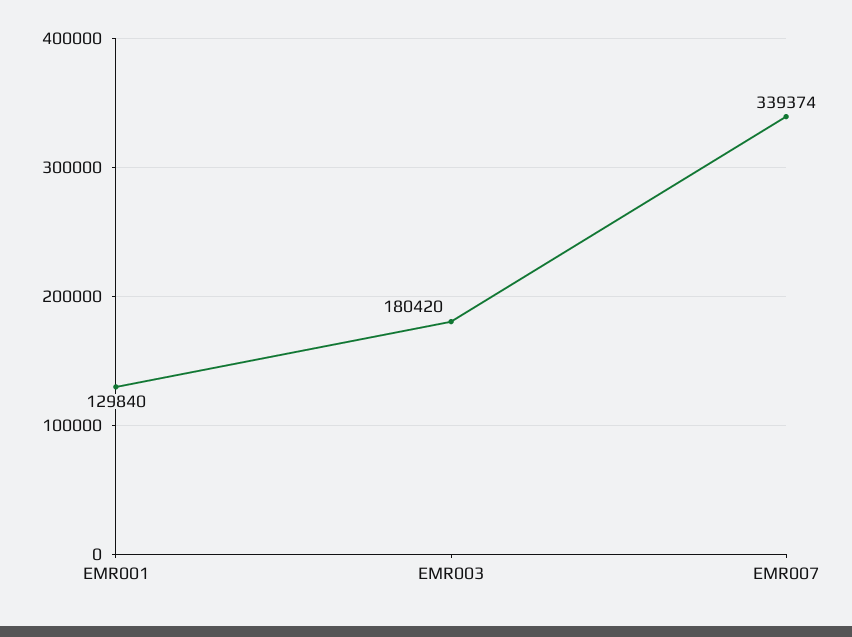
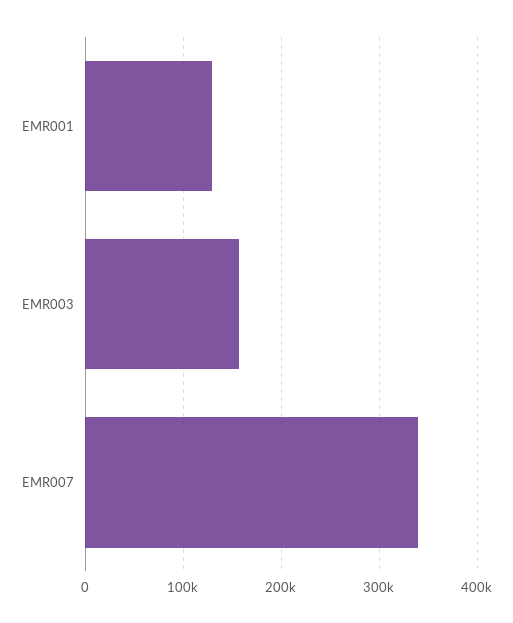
  {
    "EMR001": 129840,
-   "EMR003": 180420,
+   "EMR003": 160000,
    "EMR007": 339374
  }

